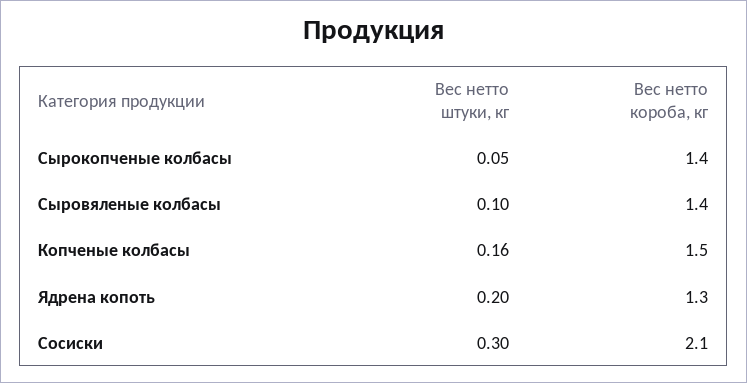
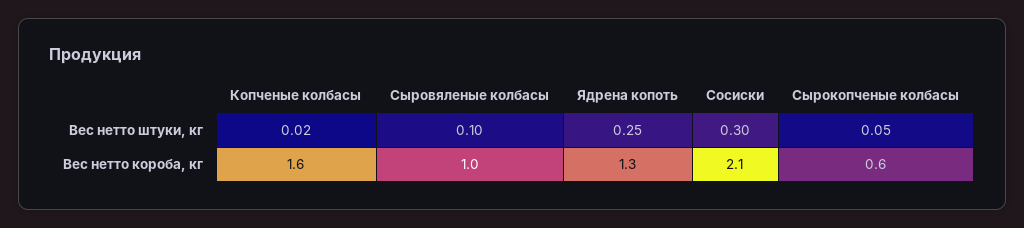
  {
    "Вес нетто штуки, кг": {
      "Сырокопченые колбасы": 0.05,
      "Сыровяленые колбасы": 0.1,
-     "Копченые колбасы": 0.16,
+     "Копченые колбасы": 0.02,
-     "Ядрена копоть": 0.2,
+     "Ядрена копоть": 0.25,
      "Сосиски": 0.3
    },
    "Вес нетто короба, кг": {
-     "Сырокопченые колбасы": 1.4,
+     "Сырокопченые колбасы": 0.6,
-     "Сыровяленые колбасы": 1.4,
+     "Сыровяленые колбасы": 1,
-     "Копченые колбасы": 1.5,
+     "Копченые колбасы": 1.6,
      "Ядрена копоть": 1.3,
      "Сосиски": 2.1
    }
  }

